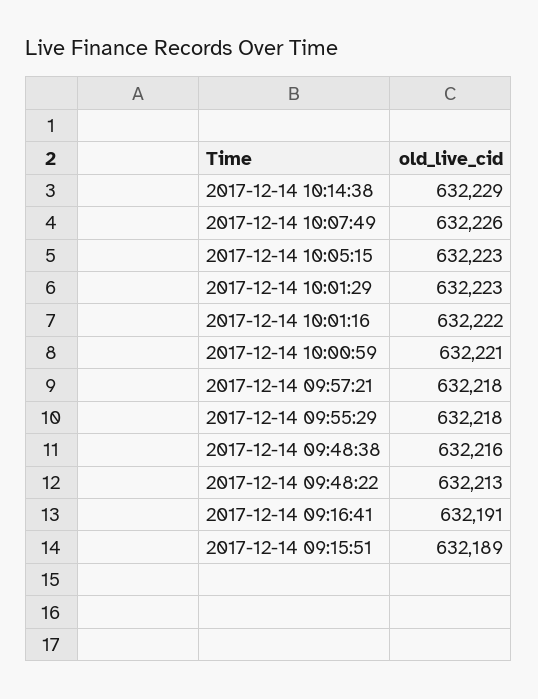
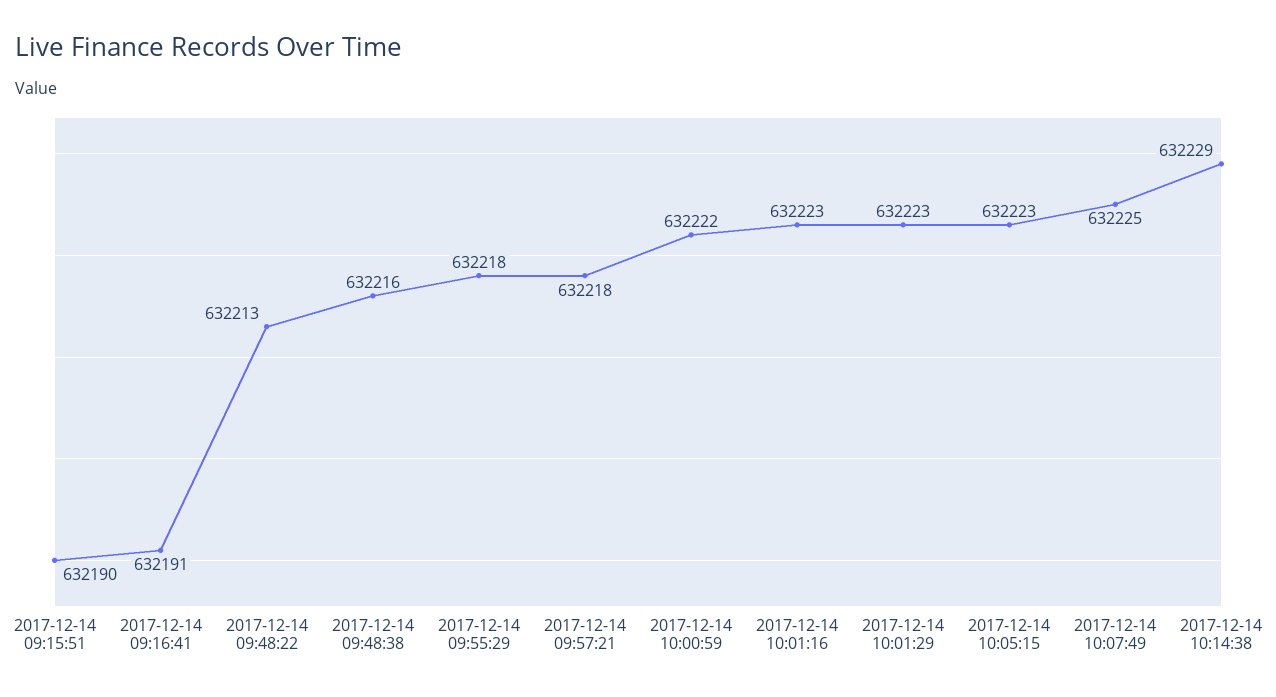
  {
    "2017-12-14 10:14:38": 632229,
-   "2017-12-14 10:07:49": 632226,
+   "2017-12-14 10:07:49": 632225,
    "2017-12-14 10:05:15": 632223,
    "2017-12-14 10:01:29": 632223,
-   "2017-12-14 10:01:16": 632222,
+   "2017-12-14 10:01:16": 632223,
-   "2017-12-14 10:00:59": 632221,
+   "2017-12-14 10:00:59": 632222,
    "2017-12-14 09:57:21": 632218,
    "2017-12-14 09:55:29": 632218,
    "2017-12-14 09:48:38": 632216,
    "2017-12-14 09:48:22": 632213,
    "2017-12-14 09:16:41": 632191,
-   "2017-12-14 09:15:51": 632189
+   "2017-12-14 09:15:51": 632190
  }

